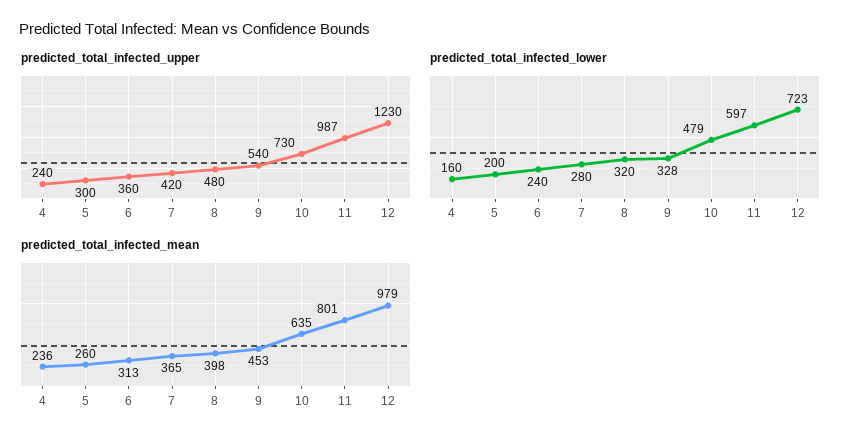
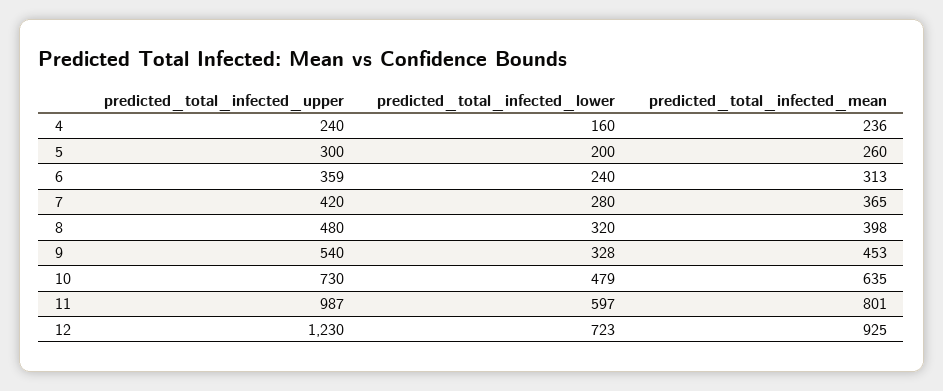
  {
    "predicted_total_infected_upper": {
      "4": 240,
      "5": 300,
-     "6": 360,
+     "6": 359,
      "7": 420,
      "8": 480,
      "9": 540,
      "10": 730,
      "11": 987,
      "12": 1230
    },
    "predicted_total_infected_lower": {
      "4": 160,
      "5": 200,
      "6": 240,
      "7": 280,
      "8": 320,
      "9": 328,
      "10": 479,
      "11": 597,
      "12": 723
    },
    "predicted_total_infected_mean": {
      "4": 236,
      "5": 260,
      "6": 313,
      "7": 365,
      "8": 398,
      "9": 453,
      "10": 635,
      "11": 801,
-     "12": 979
+     "12": 925
    }
  }

